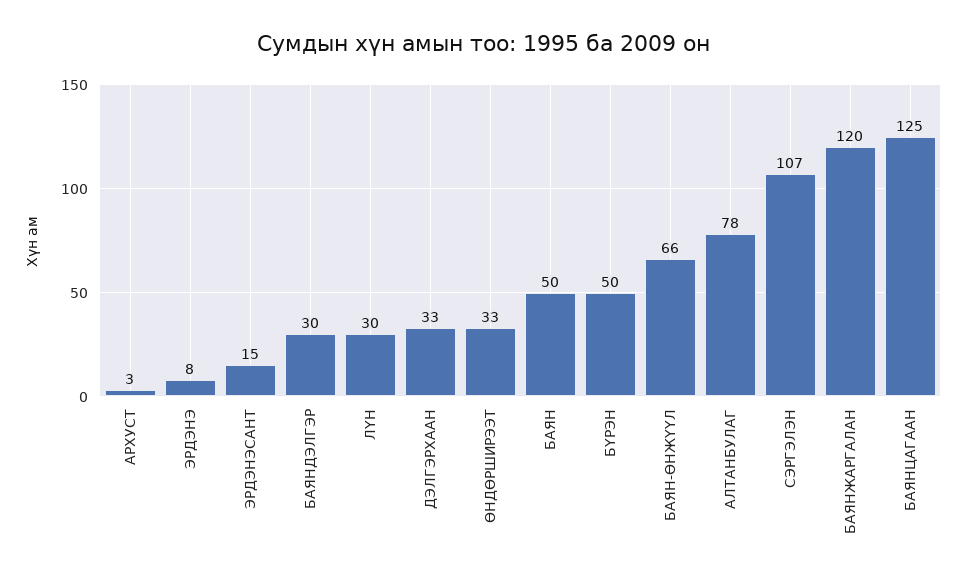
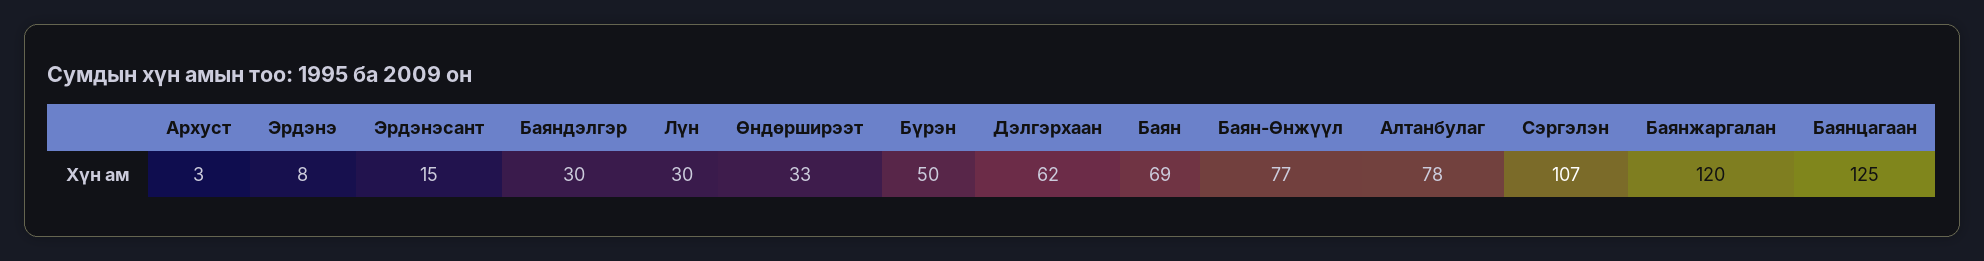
  {
    "АРХУСТ": 3,
    "ЭРДЭНЭ": 8,
    "ЭРДЭНЭСАНТ": 15,
    "БАЯНДЭЛГЭР": 30,
    "ЛҮН": 30,
-   "ДЭЛГЭРХААН": 33,
+   "ДЭЛГЭРХААН": 62,
    "ӨНДӨРШИРЭЭТ": 33,
-   "БАЯН": 50,
+   "БАЯН": 69,
    "БҮРЭН": 50,
-   "БАЯН-ӨНЖҮҮЛ": 66,
+   "БАЯН-ӨНЖҮҮЛ": 77,
    "АЛТАНБУЛАГ": 78,
    "СЭРГЭЛЭН": 107,
    "БАЯНЖАРГАЛАН": 120,
    "БАЯНЦАГААН": 125
  }

